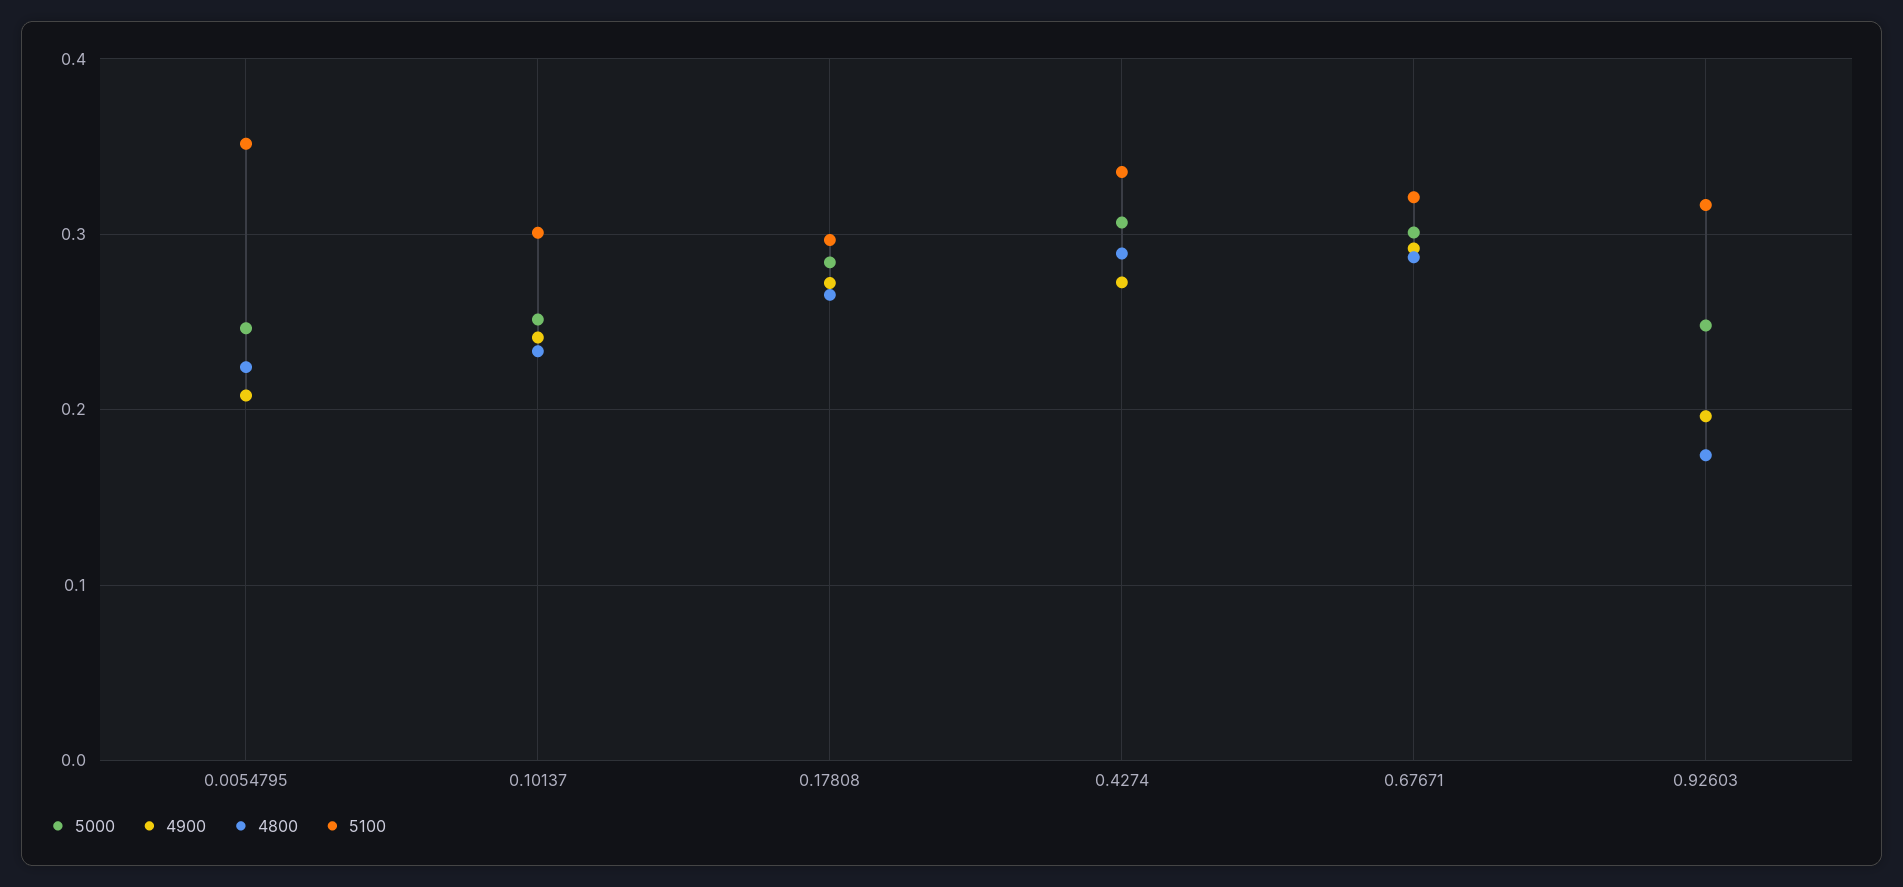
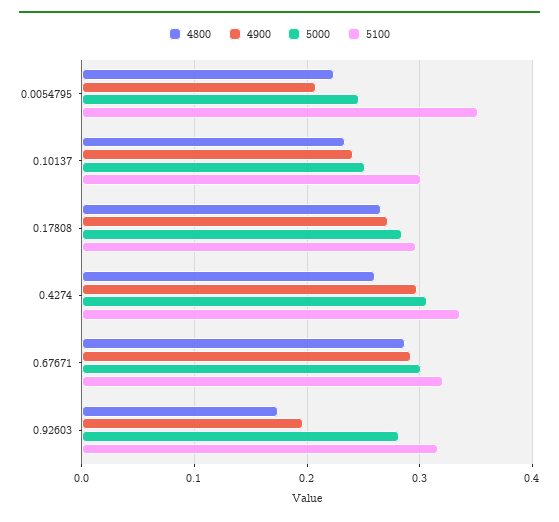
  {
    "5000": {
      "0.0054795": 0.25,
      "0.10137": 0.25,
      "0.17808": 0.28,
      "0.4274": 0.31,
      "0.67671": 0.3,
-     "0.92603": 0.25
+     "0.92603": 0.28
    },
    "4900": {
      "0.0054795": 0.21,
      "0.10137": 0.24,
      "0.17808": 0.27,
-     "0.4274": 0.27,
+     "0.4274": 0.3,
      "0.67671": 0.29,
      "0.92603": 0.2
    },
    "4800": {
      "0.0054795": 0.22,
      "0.10137": 0.23,
      "0.17808": 0.27,
-     "0.4274": 0.29,
+     "0.4274": 0.26,
      "0.67671": 0.29,
      "0.92603": 0.17
    },
    "5100": {
      "0.0054795": 0.35,
      "0.10137": 0.3,
      "0.17808": 0.3,
      "0.4274": 0.34,
      "0.67671": 0.32,
      "0.92603": 0.32
    }
  }

